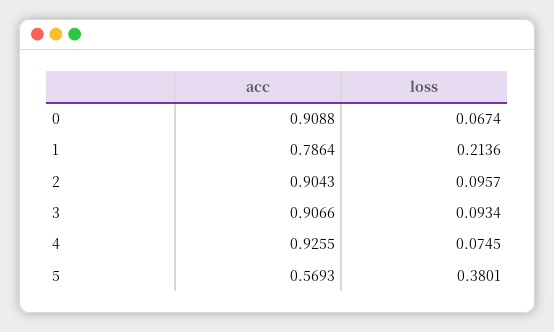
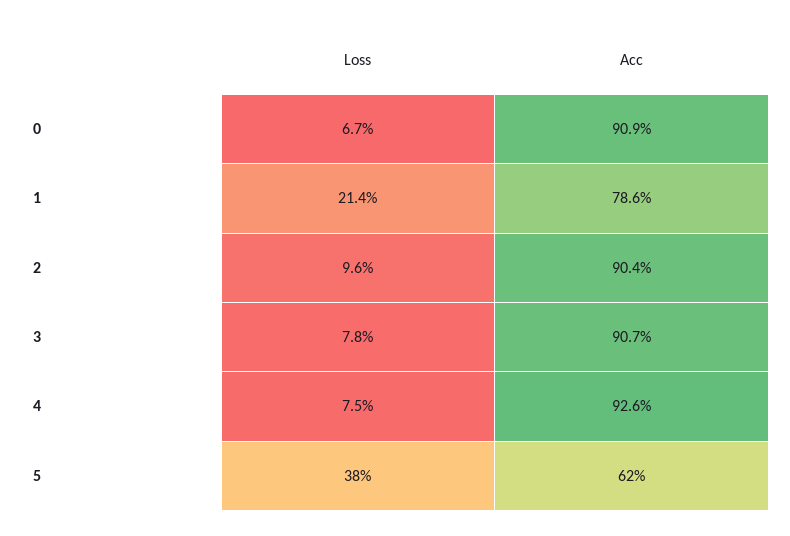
  {
    "acc": {
      "0": 0.9088,
      "1": 0.7864,
      "2": 0.9043,
      "3": 0.9066,
      "4": 0.9255,
-     "5": 0.5693
+     "5": 0.62
    },
    "loss": {
      "0": 0.0674,
      "1": 0.2136,
      "2": 0.0957,
-     "3": 0.0934,
+     "3": 0.078,
      "4": 0.0745,
      "5": 0.3801
    }
  }

